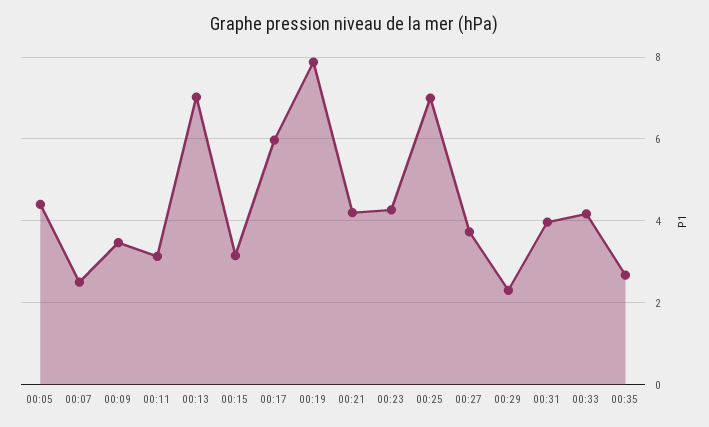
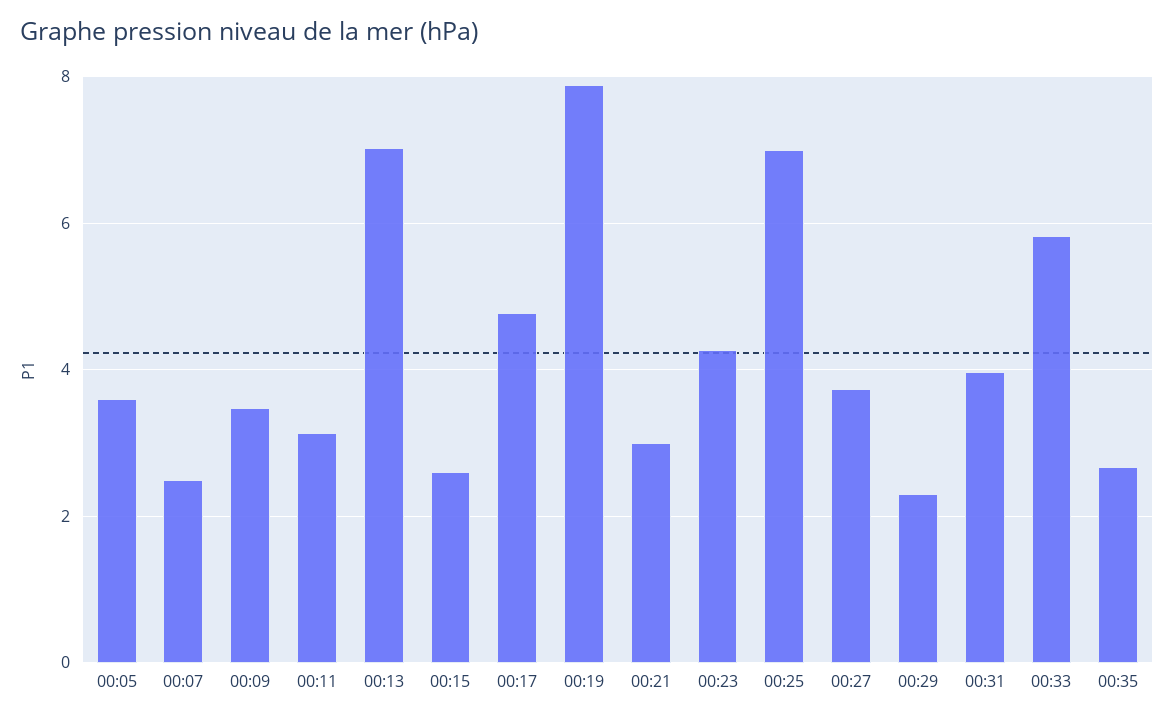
  {
-   "00:05": 4.4,
+   "00:05": 3.6,
    "00:07": 2.6,
    "00:09": 3.4,
    "00:11": 3.2,
    "00:13": 7,
-   "00:15": 3.2,
+   "00:15": 2.6,
-   "00:17": 6,
+   "00:17": 4.8,
    "00:19": 7.8,
-   "00:21": 4.2,
+   "00:21": 3,
    "00:23": 4.2,
    "00:25": 7,
    "00:27": 3.8,
    "00:29": 2.4,
    "00:31": 4,
-   "00:33": 4.2,
+   "00:33": 5.8,
    "00:35": 2.6
  }

